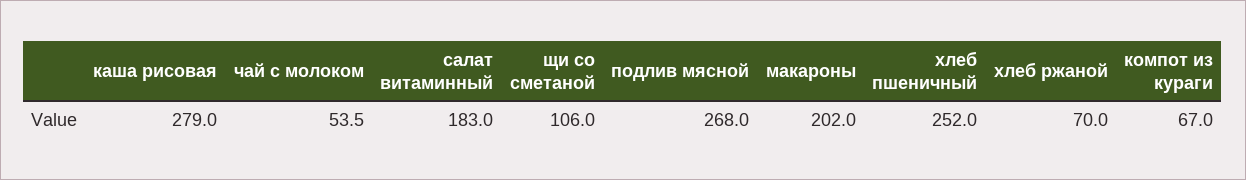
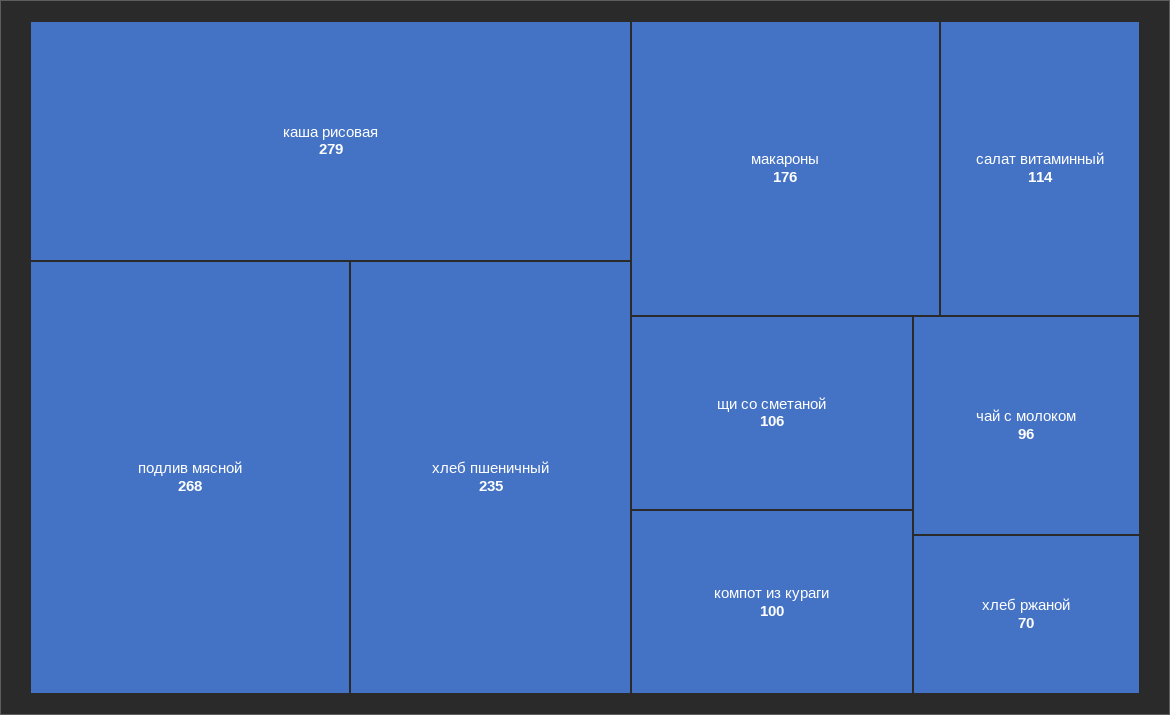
  {
    "каша рисовая": 279,
-   "чай с молоком": 53.5,
+   "чай с молоком": 96,
-   "салат витаминный": 183,
+   "салат витаминный": 114,
    "щи со сметаной": 106,
    "подлив мясной": 268,
-   "макароны": 202,
+   "макароны": 176,
-   "хлеб пшеничный": 252,
+   "хлеб пшеничный": 235,
    "хлеб ржаной": 70,
-   "компот из кураги": 67
+   "компот из кураги": 100
  }

